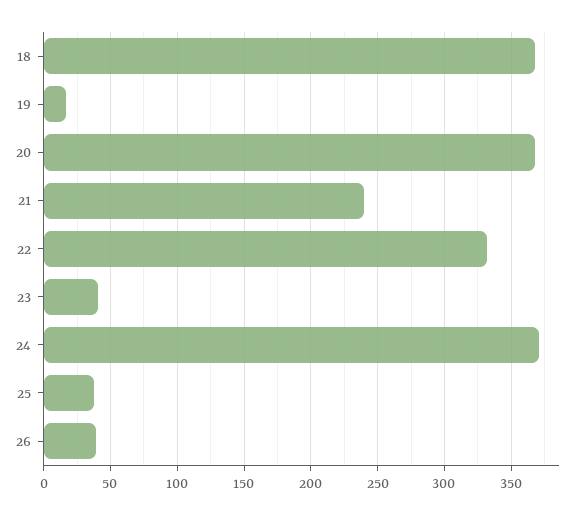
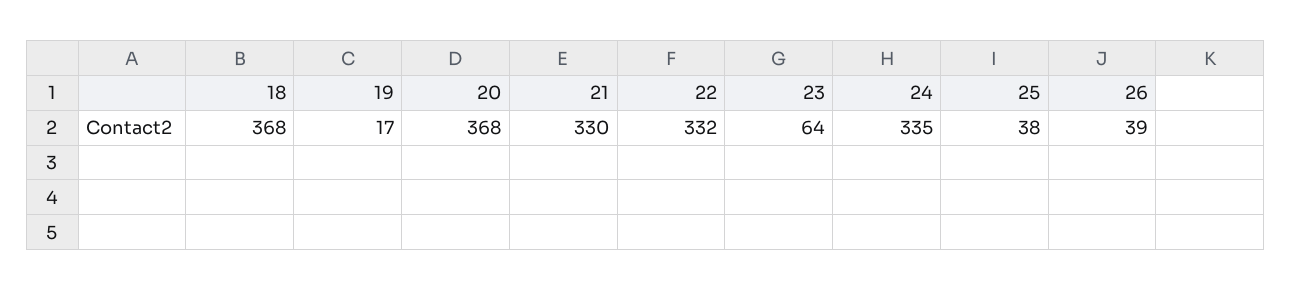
  {
    "18": 368,
    "19": 17,
    "20": 368,
-   "21": 240,
+   "21": 330,
    "22": 332,
-   "23": 40,
+   "23": 64,
-   "24": 370,
+   "24": 335,
    "25": 38,
    "26": 39
  }

